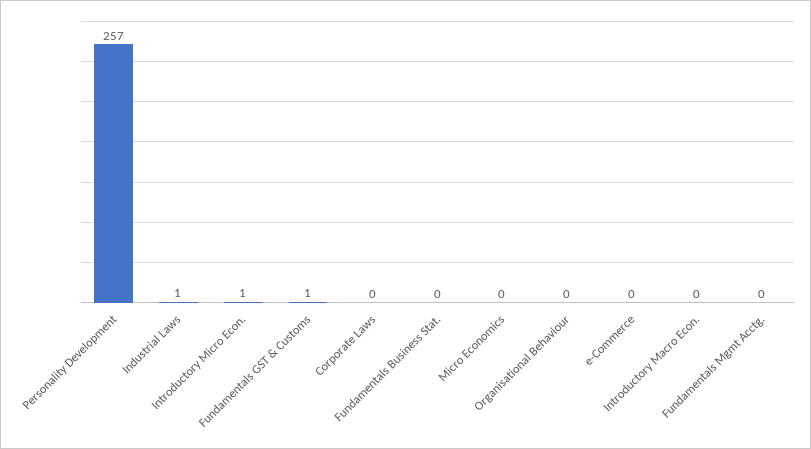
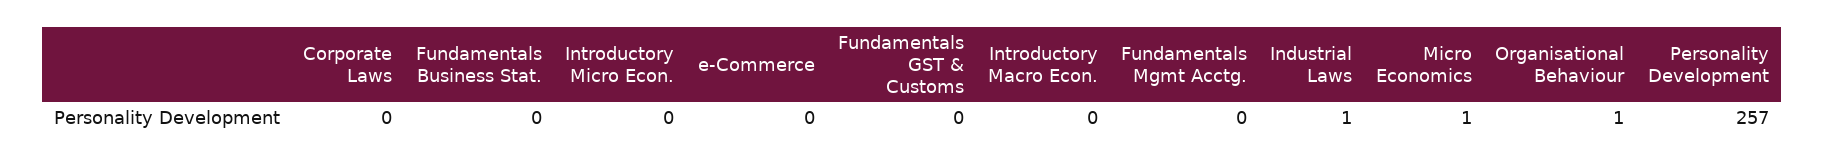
  {
    "Personality Development": 257,
    "Industrial Laws": 1,
-   "Introductory Micro Econ.": 1,
+   "Introductory Micro Econ.": 0,
-   "Fundamentals GST & Customs": 1,
+   "Fundamentals GST & Customs": 0,
    "Corporate Laws": 0,
    "Fundamentals Business Stat.": 0,
-   "Micro Economics": 0,
+   "Micro Economics": 1,
-   "Organisational Behaviour": 0,
+   "Organisational Behaviour": 1,
    "e-Commerce": 0,
    "Introductory Macro Econ.": 0,
    "Fundamentals Mgmt Acctg.": 0
  }

